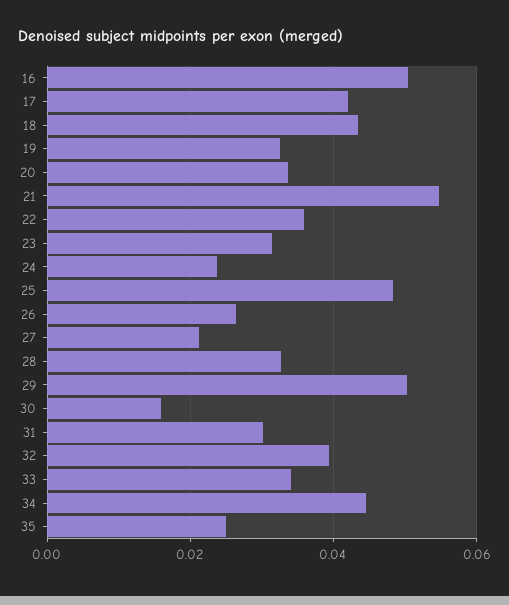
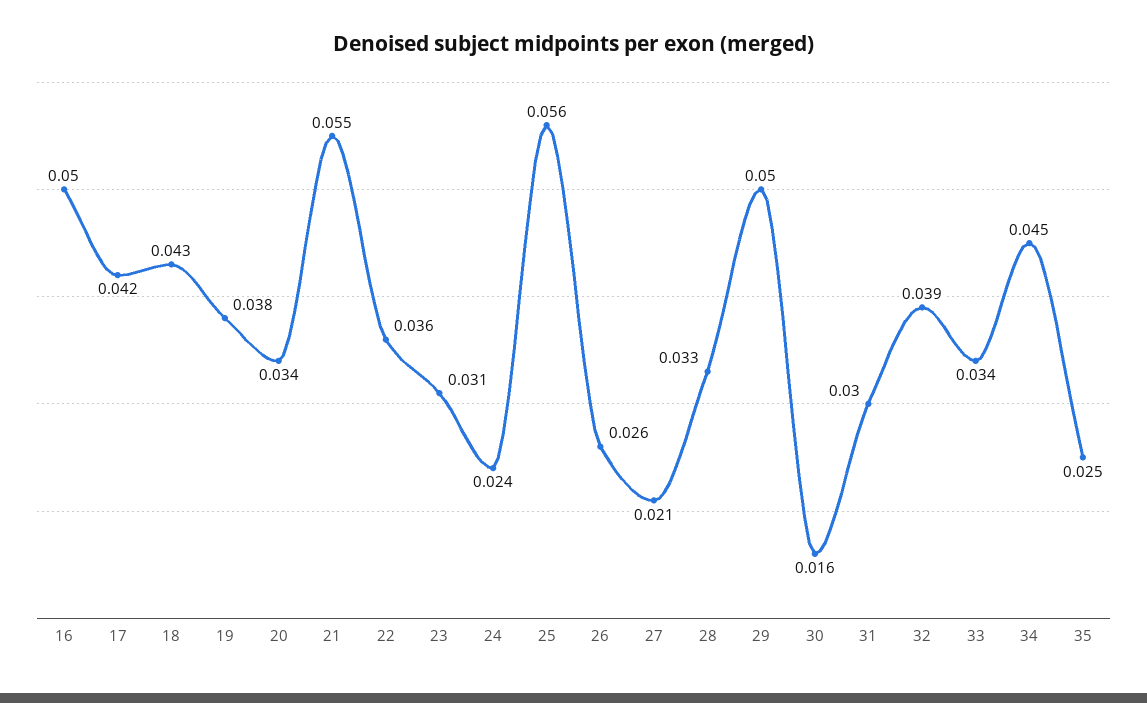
  {
    "16": 0.05,
    "17": 0.042,
    "18": 0.043,
-   "19": 0.032,
+   "19": 0.038,
    "20": 0.034,
    "21": 0.055,
    "22": 0.036,
    "23": 0.031,
    "24": 0.024,
-   "25": 0.048,
+   "25": 0.056,
    "26": 0.026,
    "27": 0.021,
    "28": 0.033,
    "29": 0.05,
    "30": 0.016,
    "31": 0.03,
    "32": 0.039,
    "33": 0.034,
    "34": 0.045,
    "35": 0.025
  }

